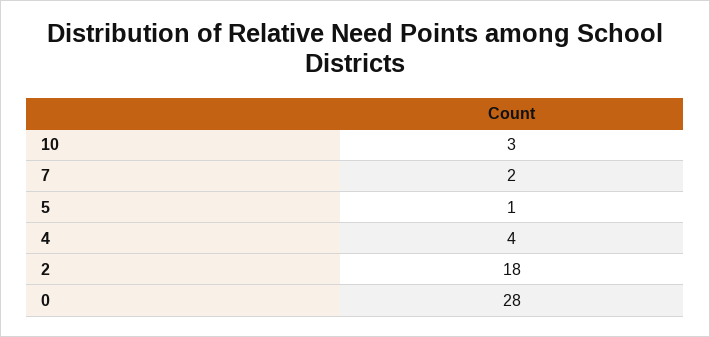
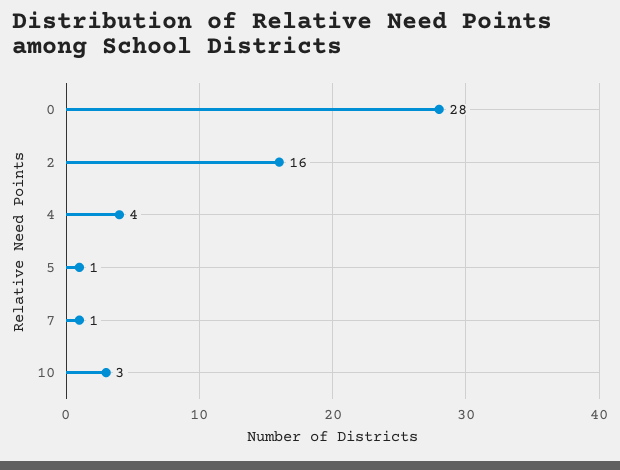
  {
    "10": 3,
-   "7": 2,
+   "7": 1,
    "5": 1,
    "4": 4,
-   "2": 18,
+   "2": 16,
    "0": 28
  }

